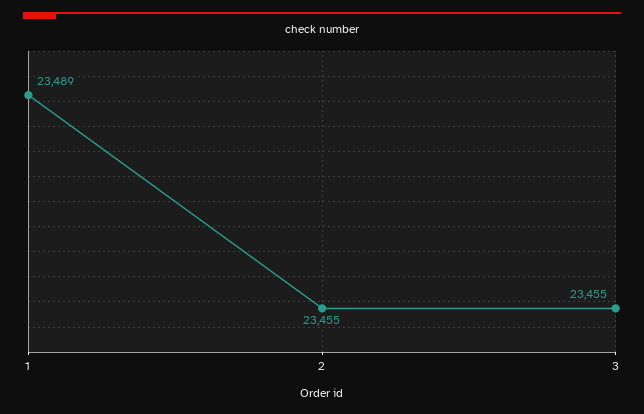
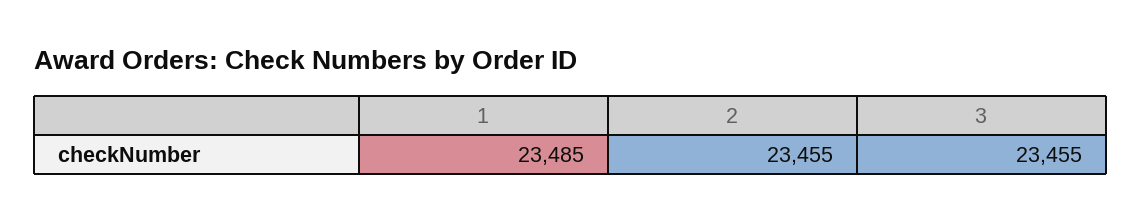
  {
-   "1": 23489,
+   "1": 23485,
    "2": 23455,
    "3": 23455
  }

